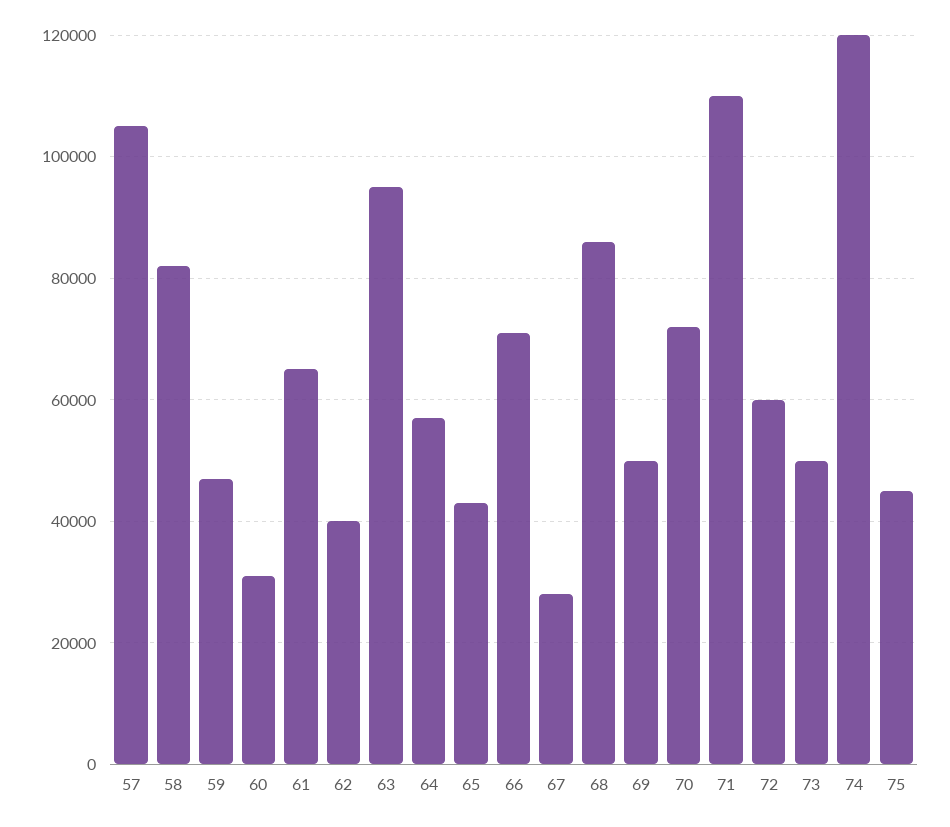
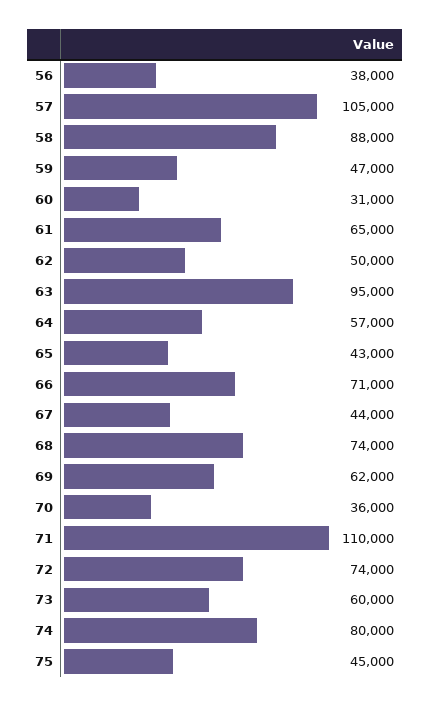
  {
    "57": 105000,
-   "58": 82000,
+   "58": 88000,
    "59": 47000,
    "60": 31000,
    "61": 65000,
-   "62": 40000,
+   "62": 50000,
    "63": 95000,
    "64": 57000,
    "65": 43000,
    "66": 71000,
-   "67": 28000,
+   "67": 44000,
-   "68": 86000,
+   "68": 74000,
-   "69": 50000,
+   "69": 62000,
-   "70": 72000,
+   "70": 36000,
    "71": 110000,
-   "72": 60000,
+   "72": 74000,
-   "73": 50000,
+   "73": 60000,
-   "74": 120000,
+   "74": 80000,
-   "75": 45000
+   "75": 45000,
+   "56": 38000
  }

